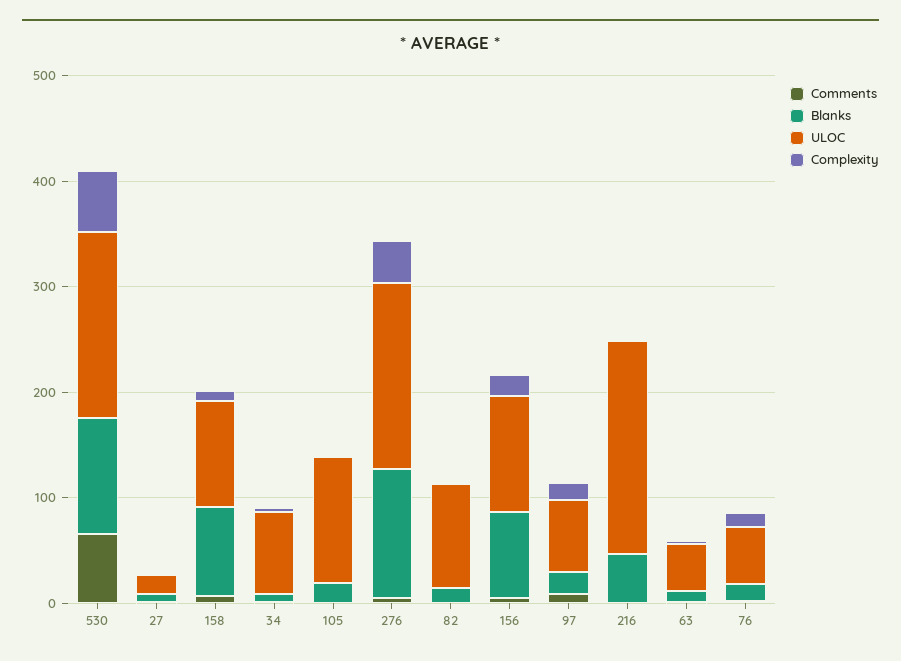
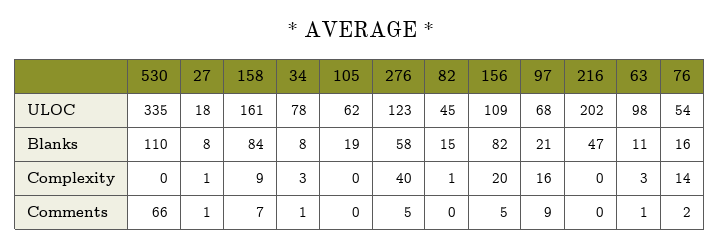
  {
    "Comments": {
      "530": 66,
      "27": 1,
      "158": 7,
      "34": 1,
      "105": 0,
      "276": 5,
      "82": 0,
      "156": 5,
      "97": 9,
      "216": 0,
      "63": 1,
      "76": 2
    },
    "Blanks": {
      "530": 110,
      "27": 8,
      "158": 84,
      "34": 8,
      "105": 19,
-     "276": 120,
+     "276": 58,
      "82": 15,
      "156": 82,
      "97": 21,
      "216": 47,
      "63": 11,
      "76": 16
    },
    "ULOC": {
-     "530": 180,
+     "530": 335,
      "27": 18,
-     "158": 100,
+     "158": 161,
      "34": 78,
-     "105": 120,
+     "105": 62,
-     "276": 180,
+     "276": 123,
-     "82": 100,
+     "82": 45,
      "156": 109,
      "97": 68,
      "216": 202,
-     "63": 40,
+     "63": 98,
      "76": 54
    },
    "Complexity": {
-     "530": 60,
+     "530": 0,
      "27": 1,
      "158": 9,
      "34": 3,
      "105": 0,
      "276": 40,
      "82": 1,
      "156": 20,
      "97": 16,
      "216": 0,
      "63": 3,
      "76": 14
    }
  }

